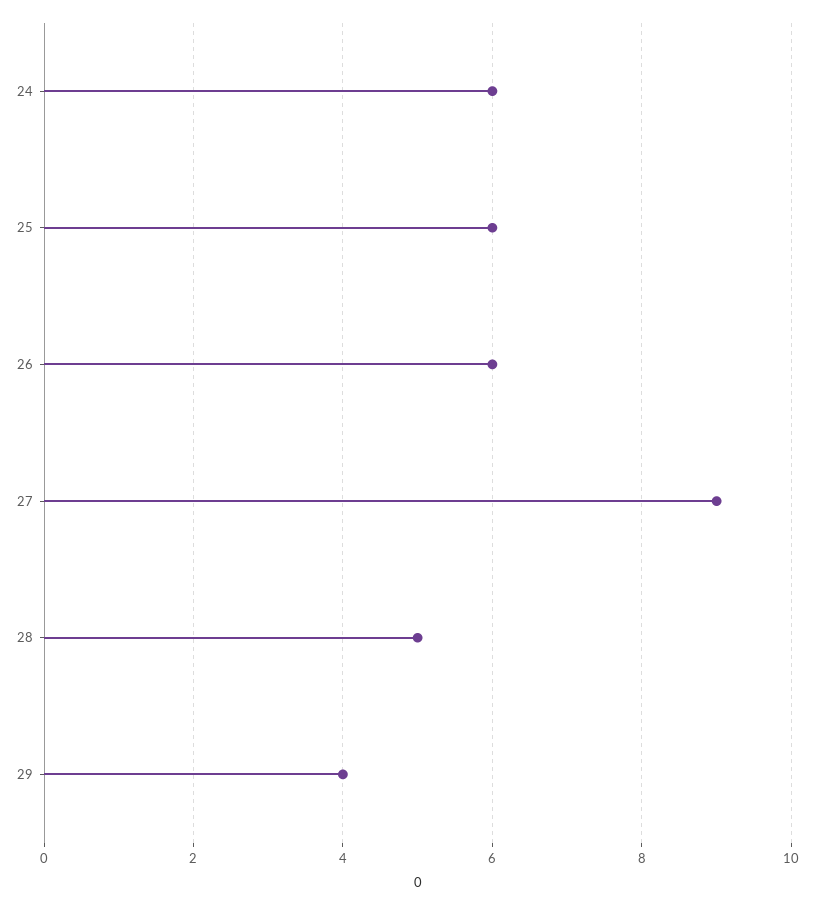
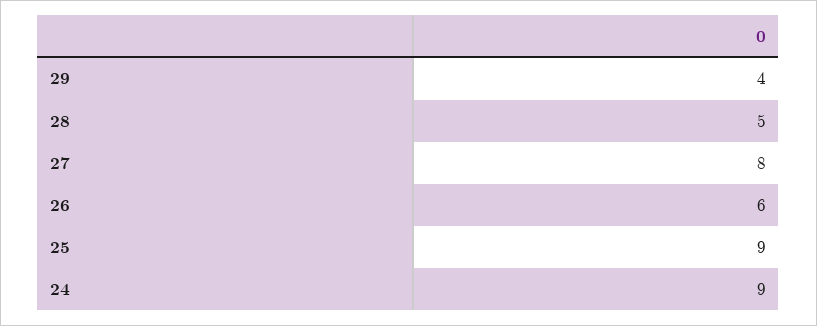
  {
-   "24": 6,
+   "24": 9,
-   "25": 6,
+   "25": 9,
    "26": 6,
-   "27": 9,
+   "27": 8,
    "28": 5,
    "29": 4
  }

